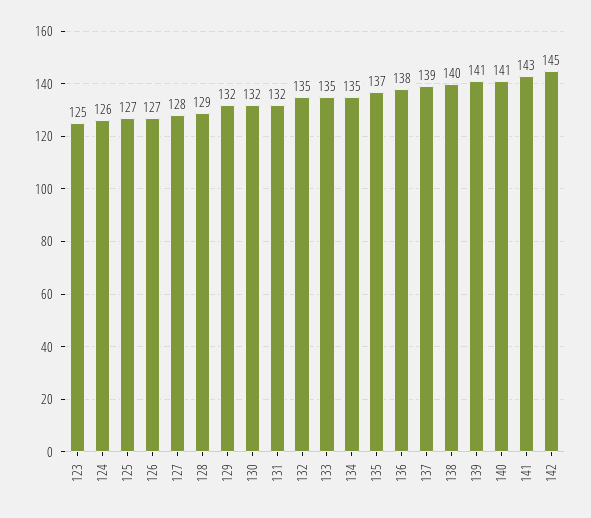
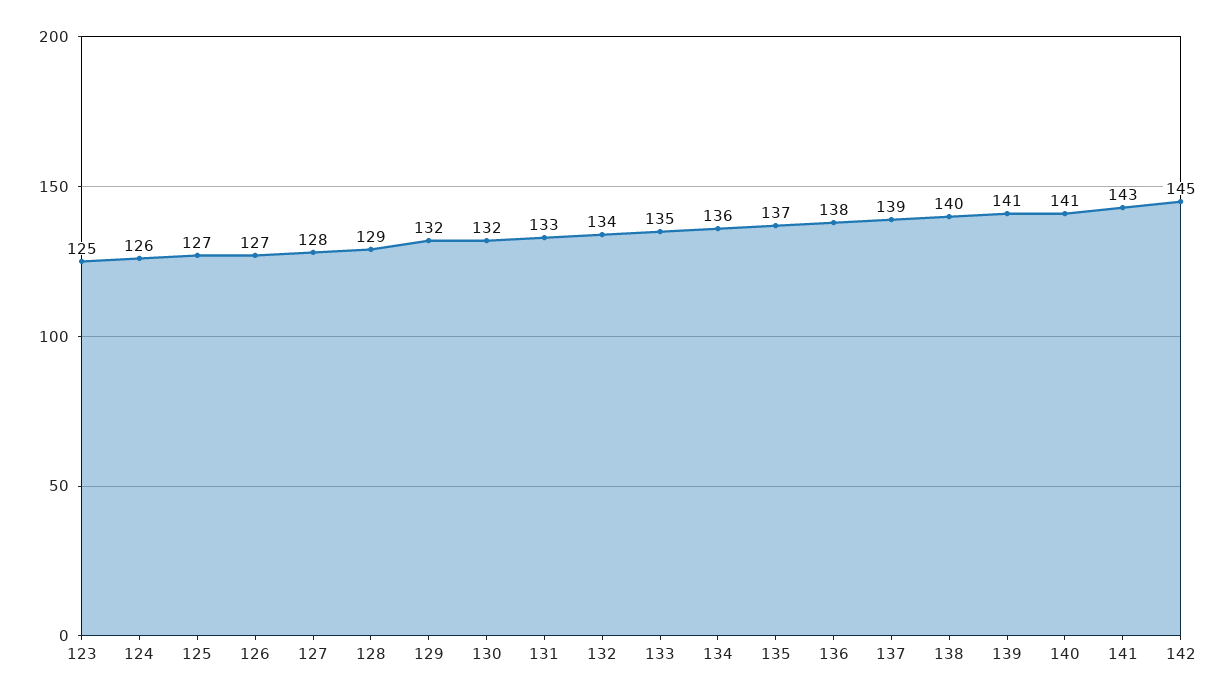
  {
    "123": 125,
    "124": 126,
    "125": 127,
    "126": 127,
    "127": 128,
    "128": 129,
    "129": 132,
    "130": 132,
-   "131": 132,
+   "131": 133,
-   "132": 135,
+   "132": 134,
    "133": 135,
-   "134": 135,
+   "134": 136,
    "135": 137,
    "136": 138,
    "137": 139,
    "138": 140,
    "139": 141,
    "140": 141,
    "141": 143,
    "142": 145
  }

